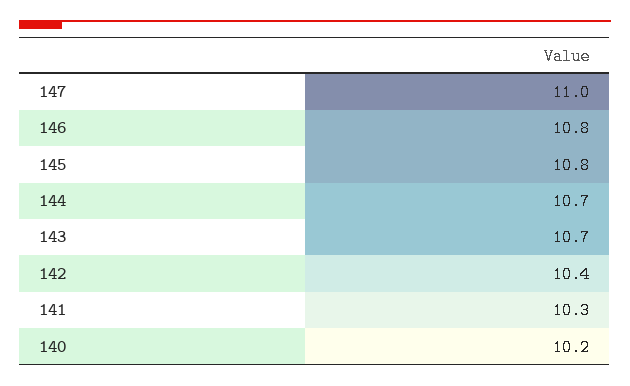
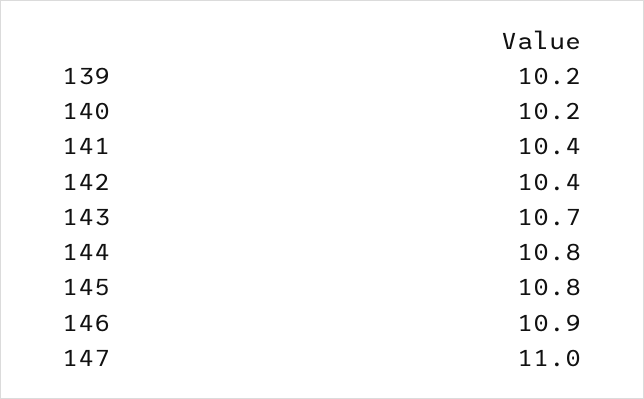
  {
    "147": 11,
-   "146": 10.8,
+   "146": 10.9,
    "145": 10.8,
-   "144": 10.7,
+   "144": 10.8,
    "143": 10.7,
    "142": 10.4,
-   "141": 10.3,
+   "141": 10.4,
-   "140": 10.2
+   "140": 10.2,
+   "139": 10.2
  }

